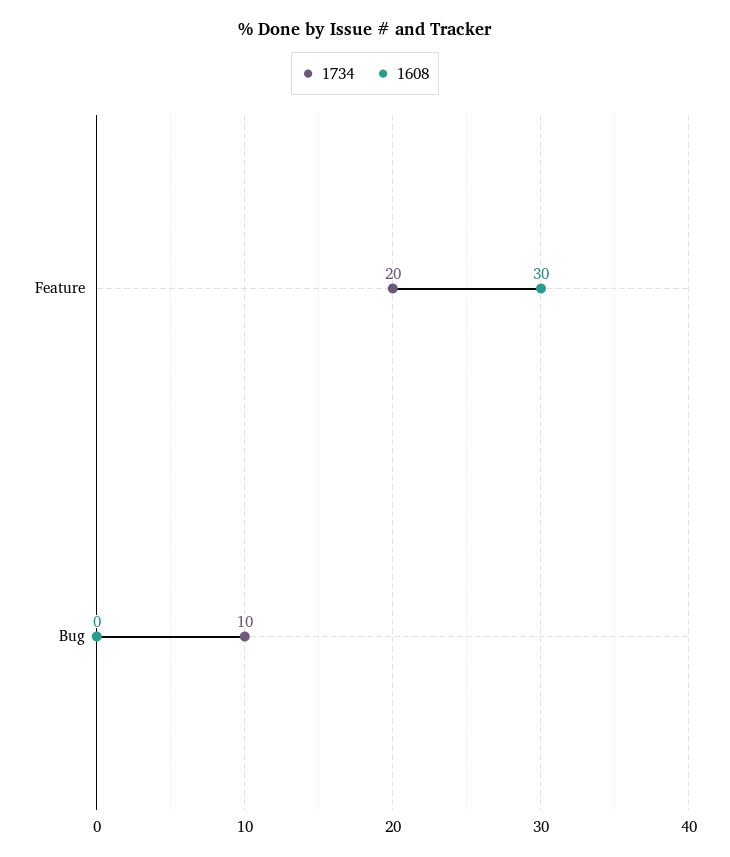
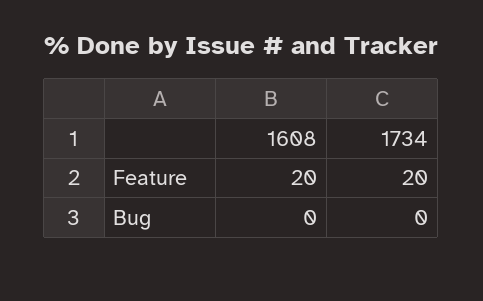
  {
    "1734": {
      "Feature": 20,
-     "Bug": 10
+     "Bug": 0
    },
    "1608": {
-     "Feature": 30,
+     "Feature": 20,
      "Bug": 0
    }
  }

